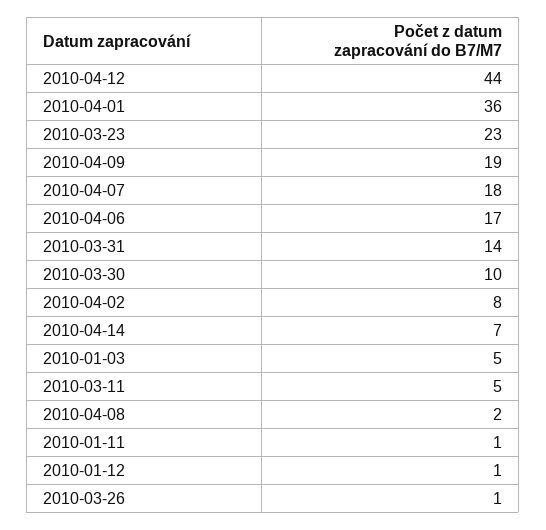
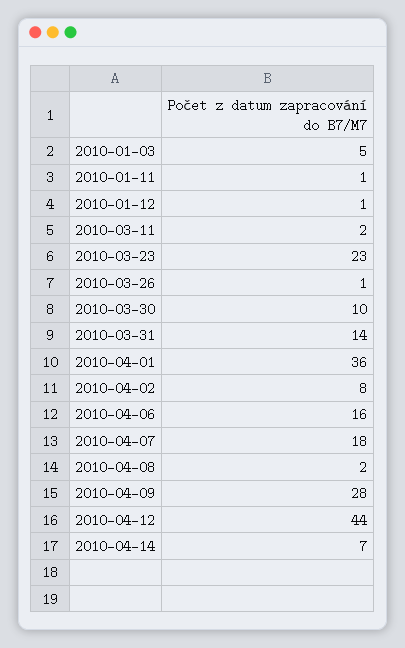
  {
    "2010-04-12": 44,
    "2010-04-01": 36,
    "2010-03-23": 23,
-   "2010-04-09": 19,
+   "2010-04-09": 28,
    "2010-04-07": 18,
-   "2010-04-06": 17,
+   "2010-04-06": 16,
    "2010-03-31": 14,
    "2010-03-30": 10,
    "2010-04-02": 8,
    "2010-04-14": 7,
    "2010-01-03": 5,
-   "2010-03-11": 5,
+   "2010-03-11": 2,
    "2010-04-08": 2,
    "2010-01-11": 1,
    "2010-01-12": 1,
    "2010-03-26": 1
  }

